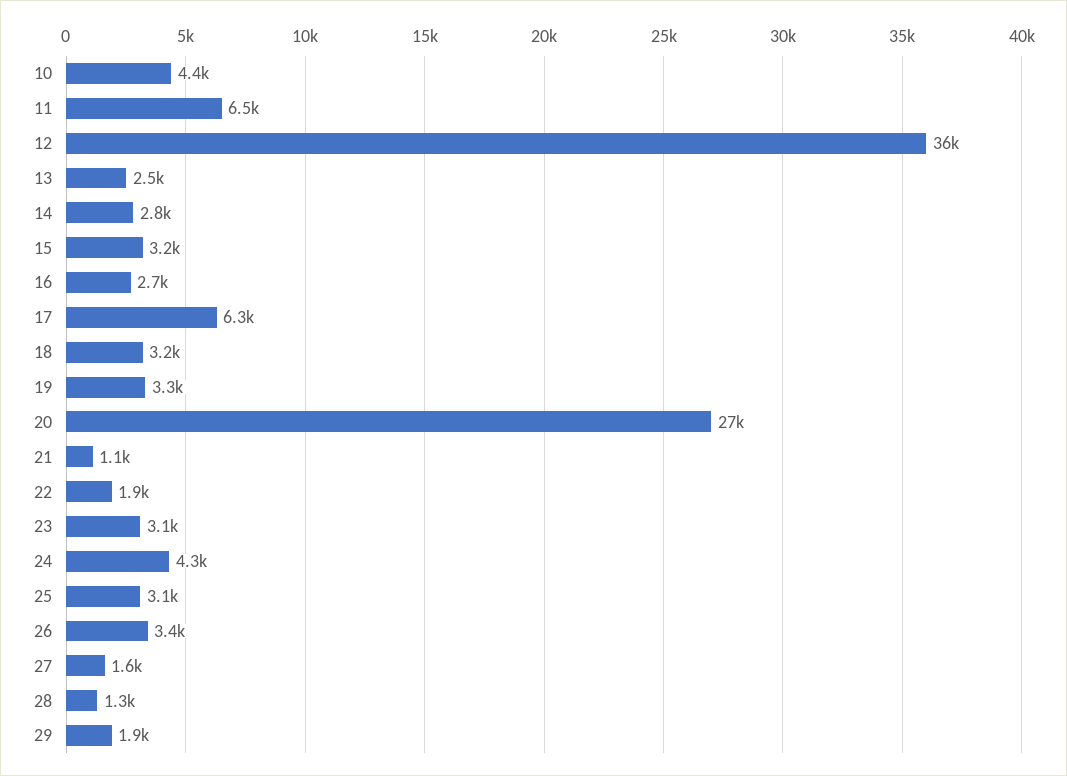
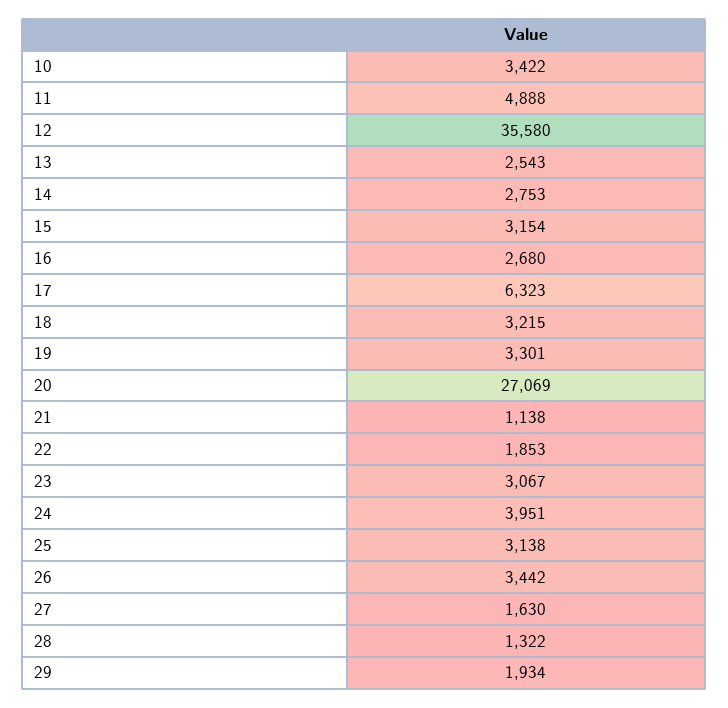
  {
-   "10": 4400,
+   "10": 3422,
-   "11": 6500,
+   "11": 4888,
    "12": 35580,
    "13": 2543,
    "14": 2753,
    "15": 3154,
    "16": 2680,
    "17": 6323,
    "18": 3215,
    "19": 3301,
    "20": 27069,
    "21": 1138,
    "22": 1853,
    "23": 3067,
-   "24": 4300,
+   "24": 3951,
    "25": 3138,
    "26": 3442,
    "27": 1630,
    "28": 1322,
    "29": 1934
  }

